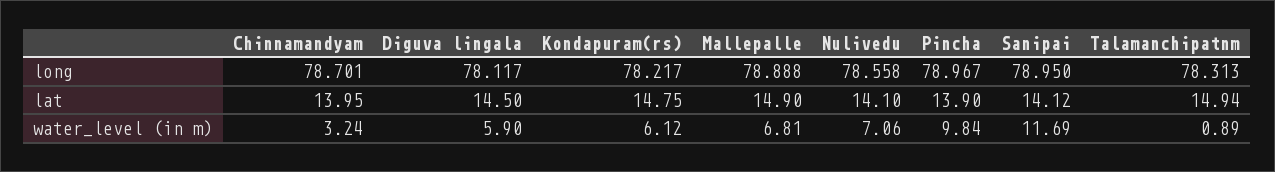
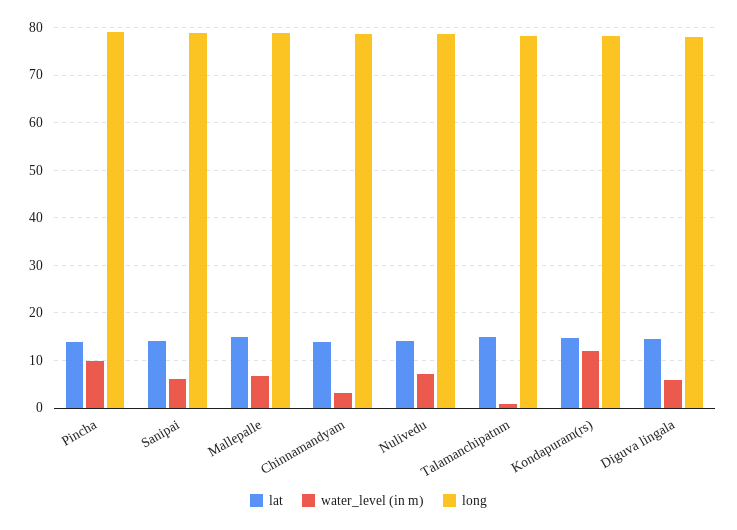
  {
    "long": {
      "Chinnamandyam": 78.701,
      "Diguva lingala": 78.117,
      "Kondapuram(rs)": 78.217,
      "Mallepalle": 78.888,
      "Nulivedu": 78.558,
      "Pincha": 78.967,
      "Sanipai": 78.95,
      "Talamanchipatnm": 78.313
    },
    "lat": {
      "Chinnamandyam": 13.95,
      "Diguva lingala": 14.5,
      "Kondapuram(rs)": 14.75,
      "Mallepalle": 14.9,
      "Nulivedu": 14.1,
      "Pincha": 13.9,
      "Sanipai": 14.12,
      "Talamanchipatnm": 14.94
    },
    "water_level (in m)": {
      "Chinnamandyam": 3.24,
      "Diguva lingala": 5.9,
-     "Kondapuram(rs)": 6.12,
+     "Kondapuram(rs)": 12,
      "Mallepalle": 6.81,
      "Nulivedu": 7.06,
      "Pincha": 9.84,
-     "Sanipai": 11.69,
+     "Sanipai": 6,
      "Talamanchipatnm": 0.89
    }
  }

